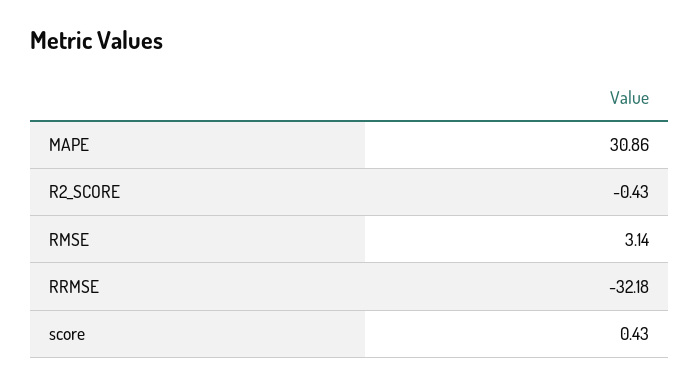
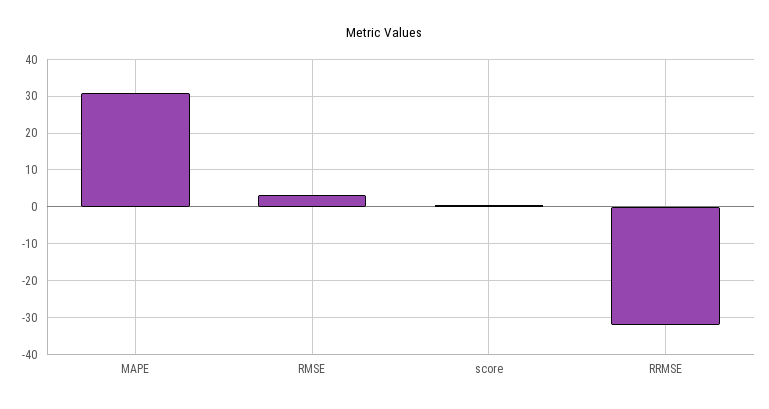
  {
    "MAPE": 30.86,
-   "R2_SCORE": -0.43,
    "RMSE": 3.14,
    "RRMSE": -32.18,
    "score": 0.43
  }

